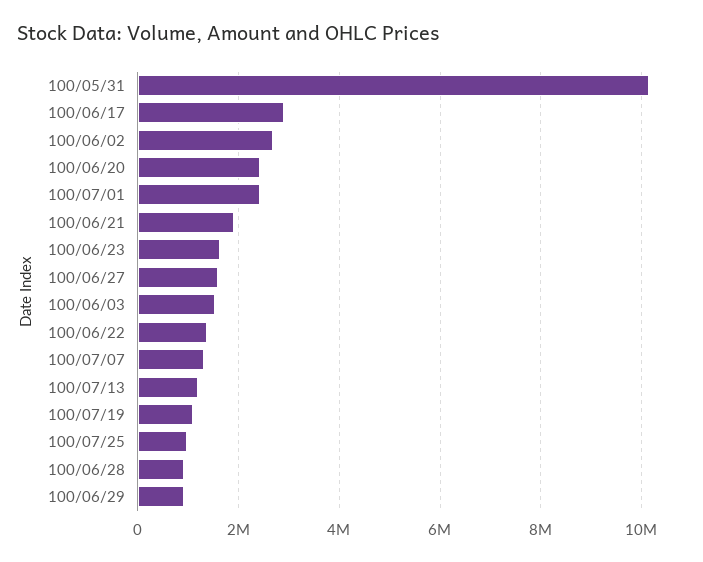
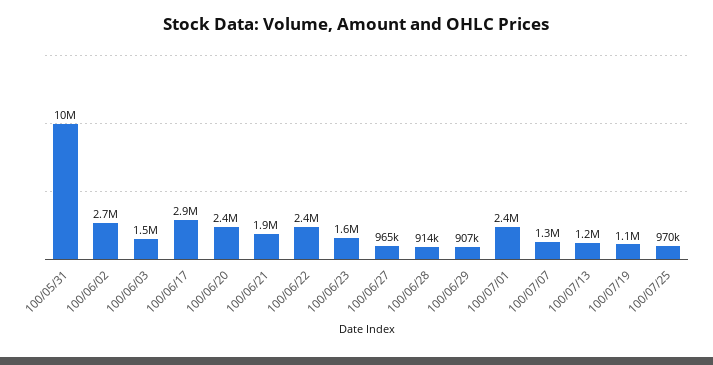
  {
    "100/05/31": 10000000,
    "100/06/17": 2900000,
    "100/06/02": 2700000,
    "100/06/20": 2400000,
    "100/07/01": 2400000,
    "100/06/21": 1900000,
    "100/06/23": 1600000,
-   "100/06/27": 1600000,
+   "100/06/27": 965000,
    "100/06/03": 1500000,
-   "100/06/22": 1400000,
+   "100/06/22": 2400000,
    "100/07/07": 1300000,
    "100/07/13": 1200000,
    "100/07/19": 1100000,
    "100/07/25": 970000,
    "100/06/28": 914000,
    "100/06/29": 907000
  }

